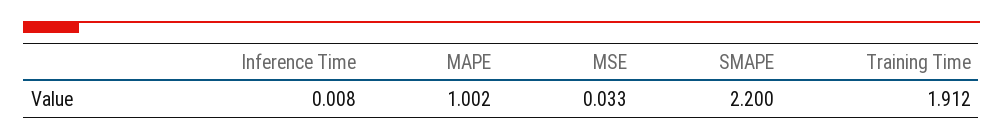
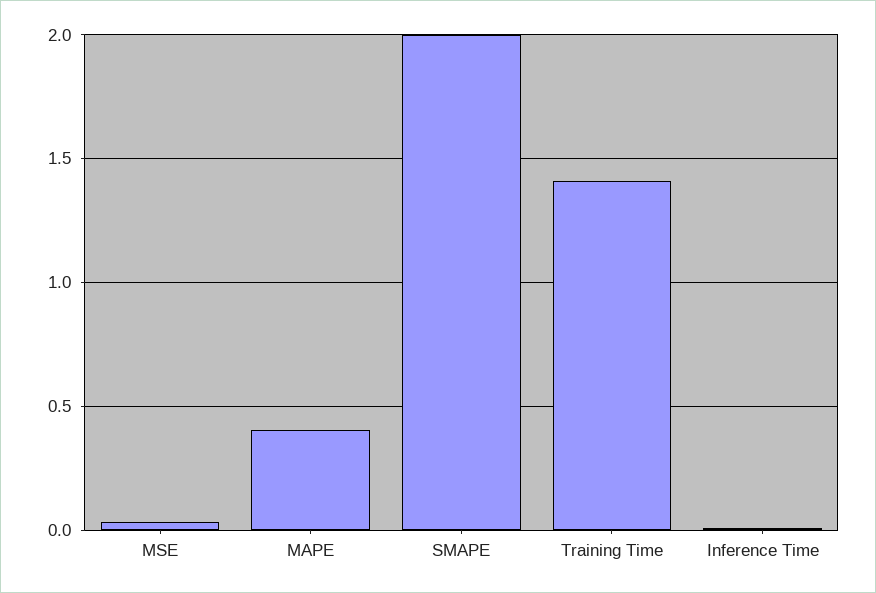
  {
    "Inference Time": 0.008,
-   "MAPE": 1.002,
+   "MAPE": 0.4,
    "MSE": 0.033,
-   "SMAPE": 2.2,
+   "SMAPE": 2,
-   "Training Time": 1.912
+   "Training Time": 1.4
  }

